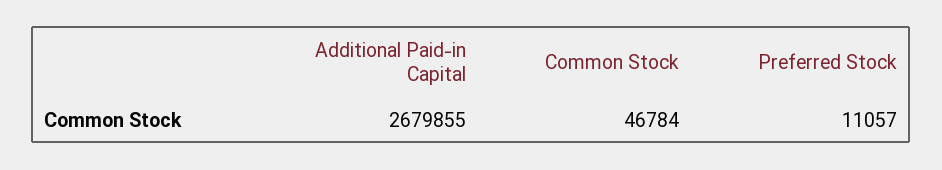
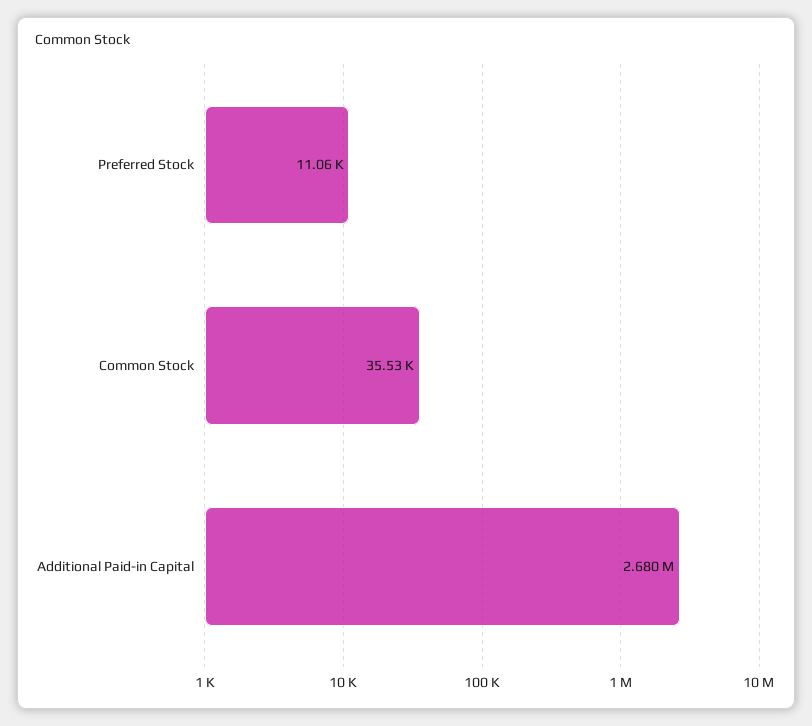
  {
    "Additional Paid-in Capital": 2679855,
-   "Common Stock": 46784,
+   "Common Stock": 35530,
    "Preferred Stock": 11057
  }

